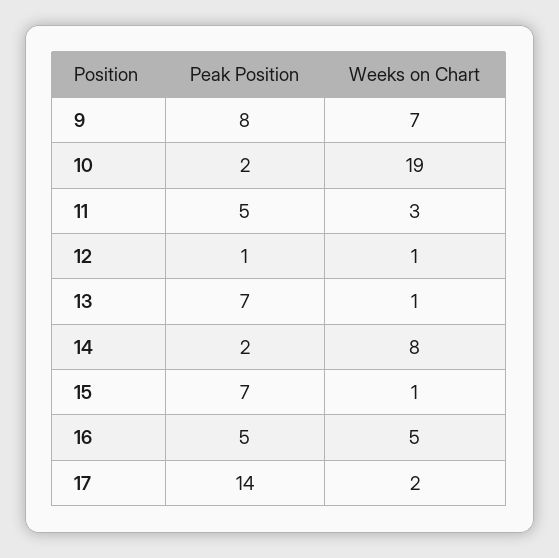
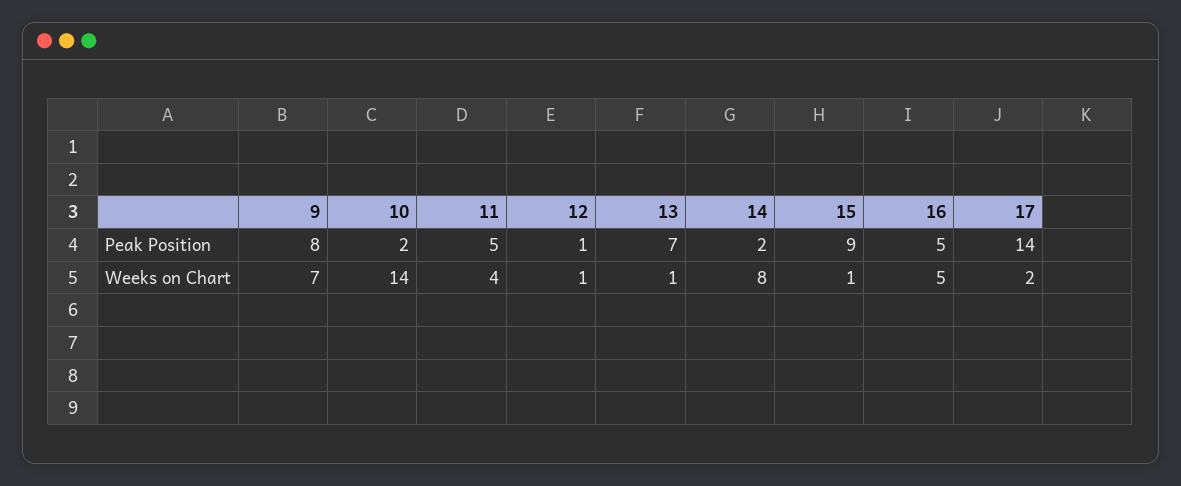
  {
    "Peak Position": {
      "9": 8,
      "10": 2,
      "11": 5,
      "12": 1,
      "13": 7,
      "14": 2,
-     "15": 7,
+     "15": 9,
      "16": 5,
      "17": 14
    },
    "Weeks on Chart": {
      "9": 7,
-     "10": 19,
+     "10": 14,
-     "11": 3,
+     "11": 4,
      "12": 1,
      "13": 1,
      "14": 8,
      "15": 1,
      "16": 5,
      "17": 2
    }
  }

